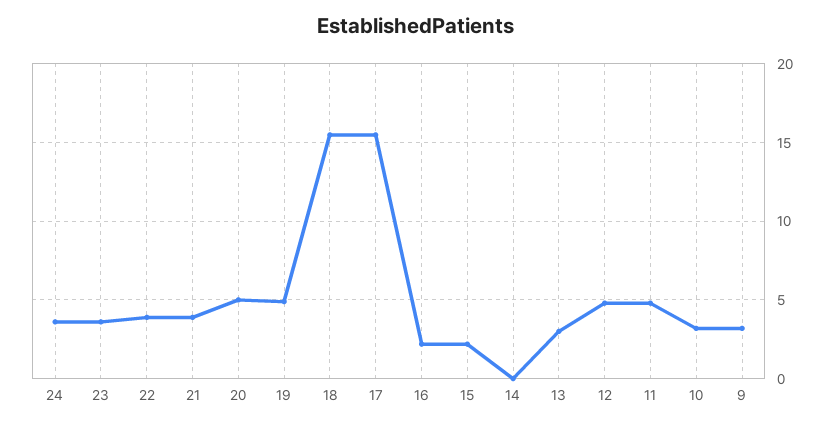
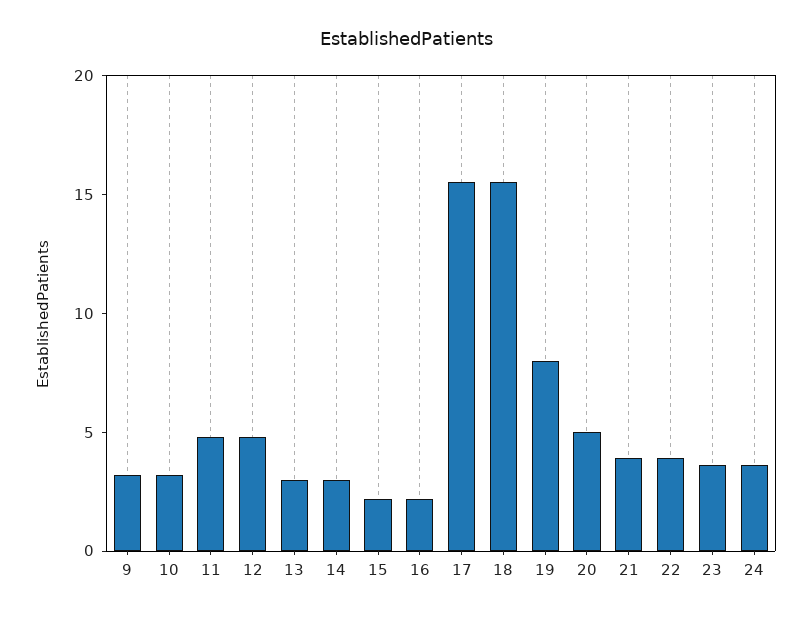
  {
    "24": 3.5,
    "23": 3.5,
    "22": 4,
    "21": 4,
    "20": 5,
-   "19": 5,
+   "19": 8,
    "18": 15.5,
    "17": 15.5,
    "16": 2,
    "15": 2,
-   "14": 0,
+   "14": 3,
    "13": 3,
    "12": 5,
    "11": 5,
    "10": 3,
    "9": 3
  }

